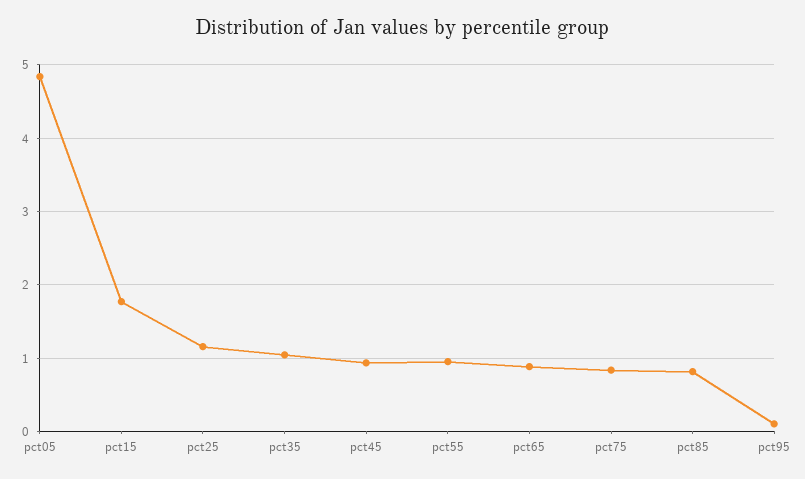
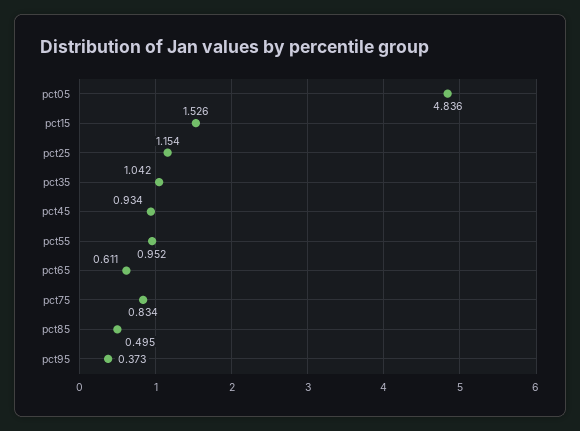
  {
    "pct05": 4.836,
-   "pct15": 1.8,
+   "pct15": 1.526,
    "pct25": 1.154,
    "pct35": 1.042,
    "pct45": 0.934,
    "pct55": 0.952,
-   "pct65": 0.9,
+   "pct65": 0.611,
    "pct75": 0.834,
-   "pct85": 0.8,
+   "pct85": 0.495,
-   "pct95": 0.1
+   "pct95": 0.373
  }

